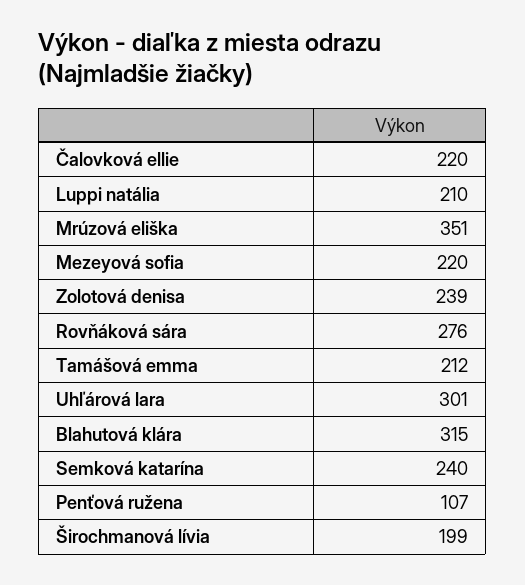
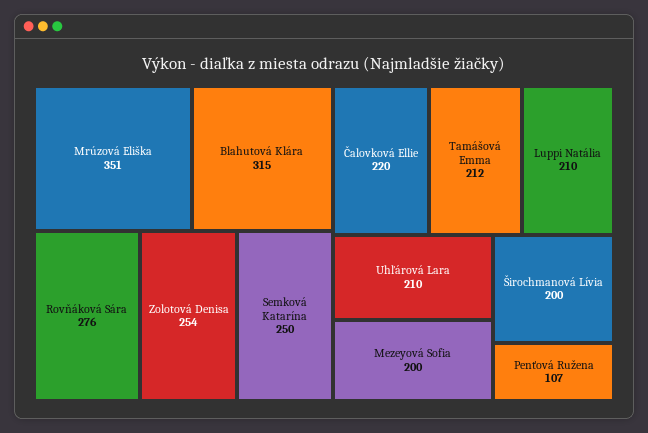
  {
    "Čalovková ellie": 220,
    "Luppi natália": 210,
    "Mrúzová eliška": 351,
-   "Mezeyová sofia": 220,
+   "Mezeyová sofia": 200,
-   "Zolotová denisa": 239,
+   "Zolotová denisa": 254,
    "Rovňáková sára": 276,
    "Tamášová emma": 212,
-   "Uhľárová lara": 301,
+   "Uhľárová lara": 210,
    "Blahutová klára": 315,
-   "Semková katarína": 240,
+   "Semková katarína": 250,
    "Penťová ružena": 107,
-   "Širochmanová lívia": 199
+   "Širochmanová lívia": 200
  }

